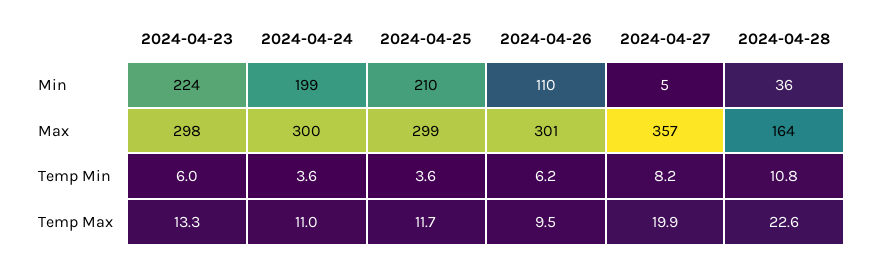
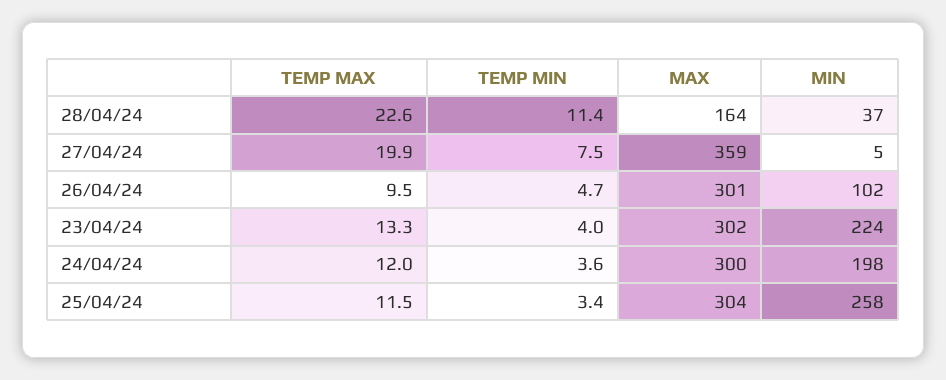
  {
    "2024-04-23": {
      "Min": 224,
-     "Max": 298,
+     "Max": 302,
-     "Temp Min": 6,
+     "Temp Min": 4,
      "Temp Max": 13.3
    },
    "2024-04-24": {
-     "Min": 199,
+     "Min": 198,
      "Max": 300,
      "Temp Min": 3.6,
-     "Temp Max": 11
+     "Temp Max": 12
    },
    "2024-04-25": {
-     "Min": 210,
+     "Min": 258,
-     "Max": 299,
+     "Max": 304,
-     "Temp Min": 3.6,
+     "Temp Min": 3.4,
-     "Temp Max": 11.7
+     "Temp Max": 11.5
    },
    "2024-04-26": {
-     "Min": 110,
+     "Min": 102,
      "Max": 301,
-     "Temp Min": 6.2,
+     "Temp Min": 4.7,
      "Temp Max": 9.5
    },
    "2024-04-27": {
      "Min": 5,
-     "Max": 357,
+     "Max": 359,
-     "Temp Min": 8.2,
+     "Temp Min": 7.5,
      "Temp Max": 19.9
    },
    "2024-04-28": {
-     "Min": 36,
+     "Min": 37,
      "Max": 164,
-     "Temp Min": 10.8,
+     "Temp Min": 11.4,
      "Temp Max": 22.6
    }
  }

